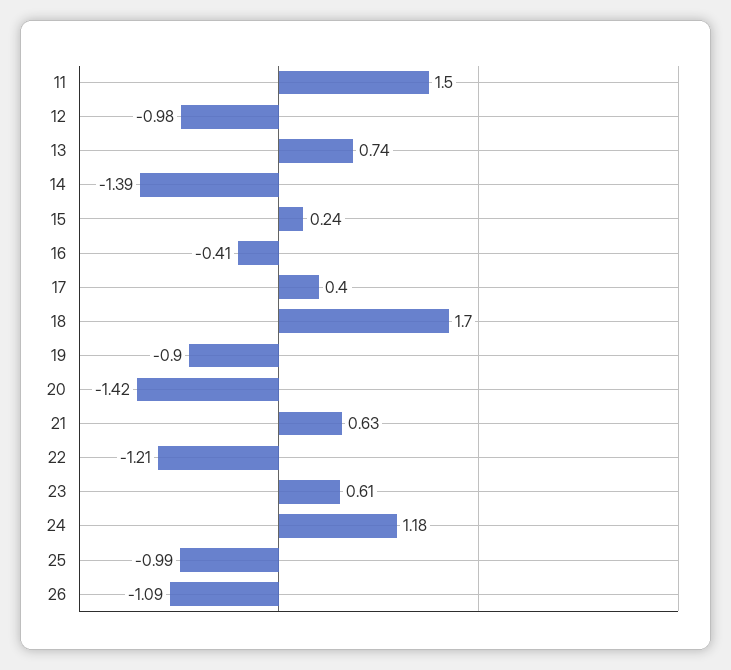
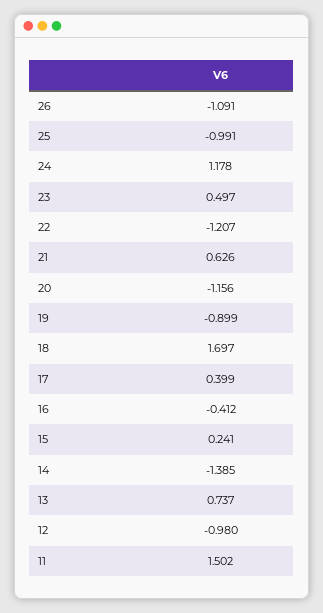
  {
    "11": 1.502,
    "12": -0.98,
    "13": 0.737,
    "14": -1.385,
    "15": 0.241,
    "16": -0.412,
    "17": 0.399,
    "18": 1.697,
    "19": -0.899,
-   "20": -1.42,
+   "20": -1.156,
    "21": 0.626,
    "22": -1.207,
-   "23": 0.61,
+   "23": 0.497,
    "24": 1.178,
    "25": -0.991,
    "26": -1.091
  }

